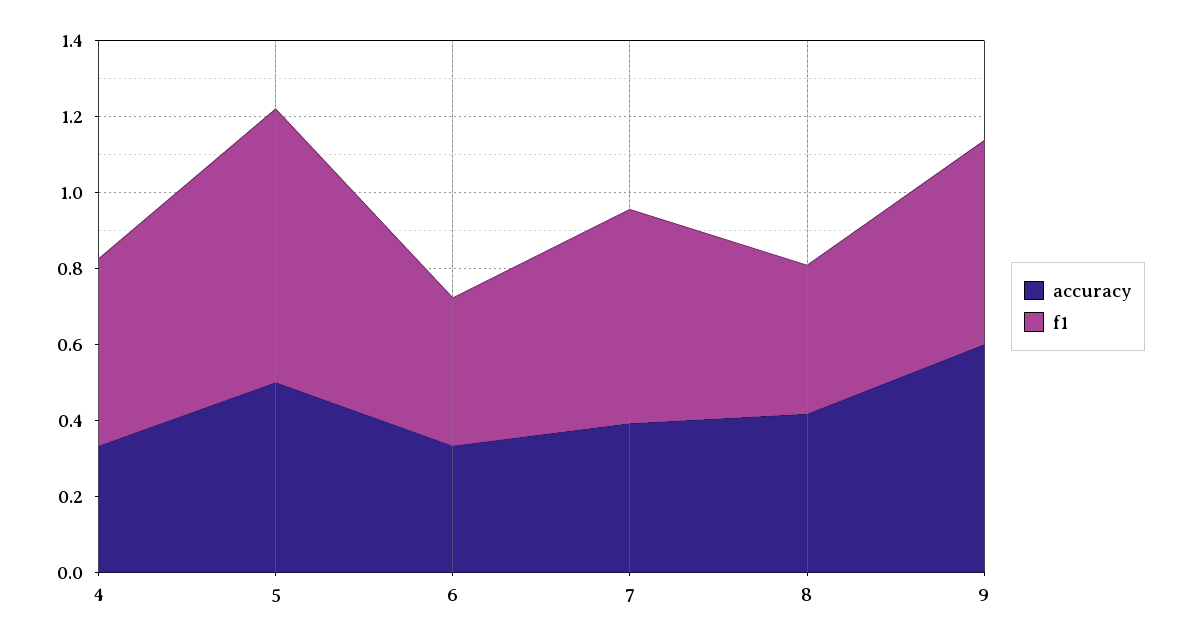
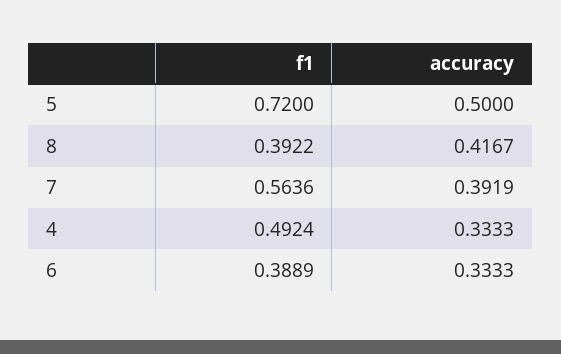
  {
    "accuracy": {
      "4": 0.3333,
      "5": 0.5,
      "6": 0.3333,
      "7": 0.3919,
-     "8": 0.4167,
+     "8": 0.4167
-     "9": 0.6
    },
    "f1": {
      "4": 0.4924,
      "5": 0.72,
      "6": 0.3889,
      "7": 0.5636,
-     "8": 0.3922,
+     "8": 0.3922
-     "9": 0.55
    }
  }

